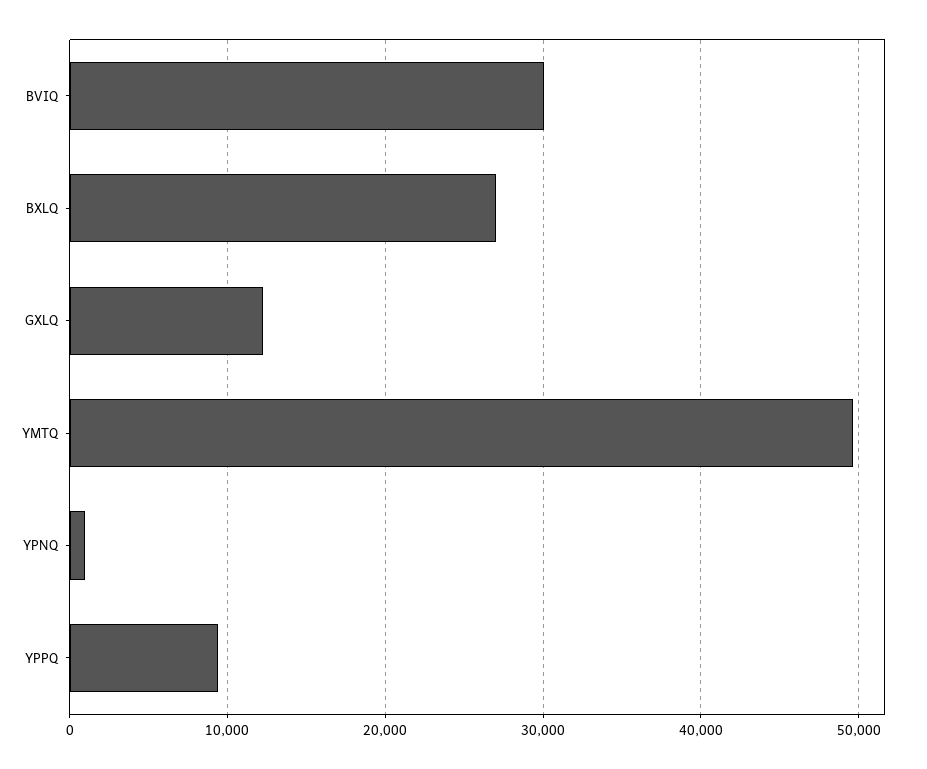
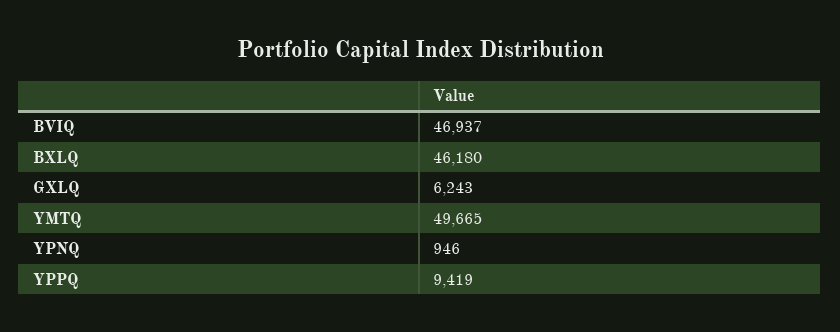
  {
-   "BVIQ": 30000,
+   "BVIQ": 46937,
-   "BXLQ": 27000,
+   "BXLQ": 46180,
-   "GXLQ": 12000,
+   "GXLQ": 6243,
    "YMTQ": 49665,
    "YPNQ": 946,
    "YPPQ": 9419
  }

